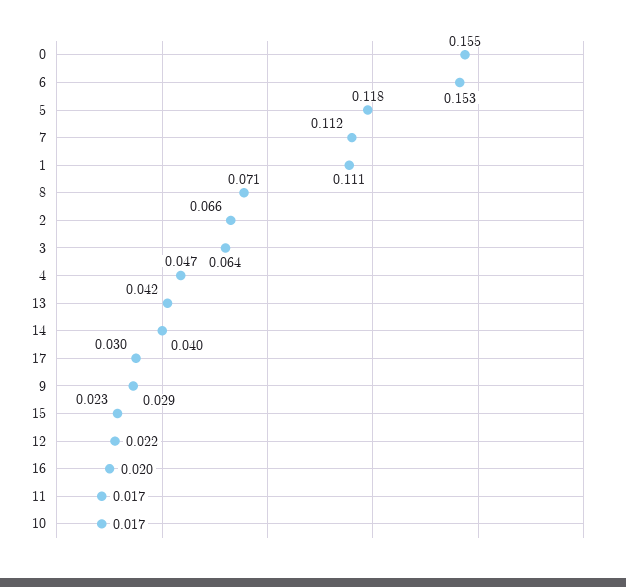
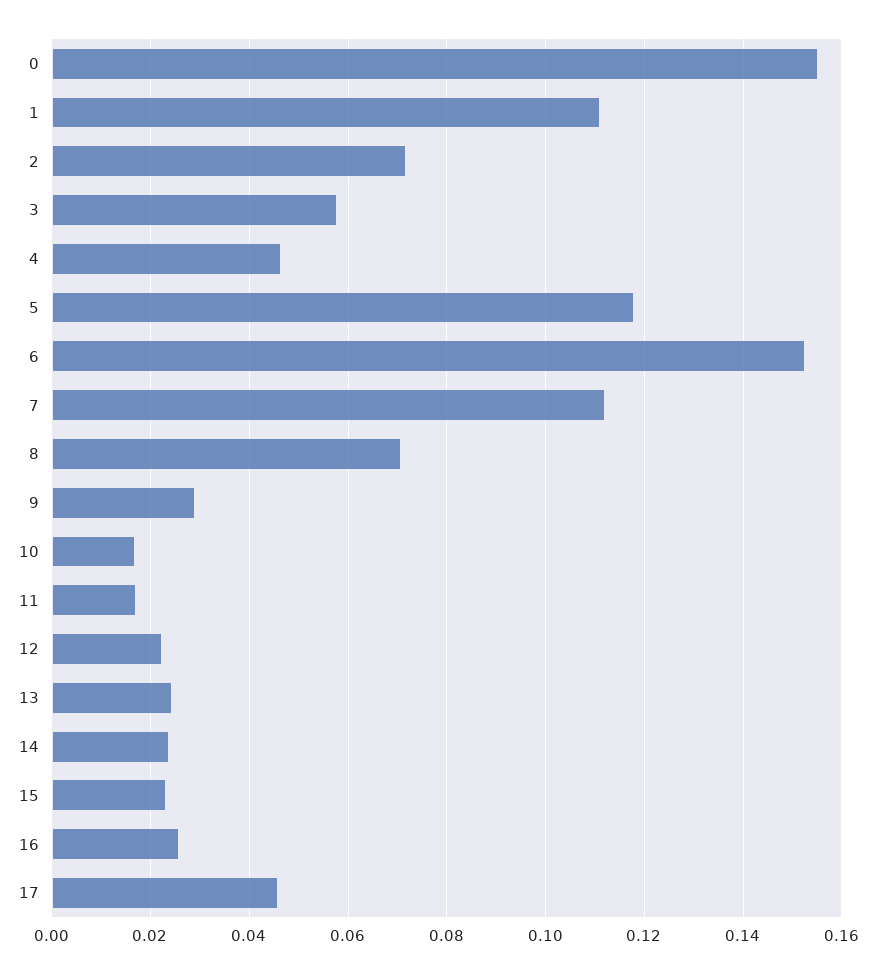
  {
    "0": 0.155,
    "6": 0.153,
    "5": 0.118,
    "7": 0.112,
    "1": 0.111,
    "8": 0.071,
-   "2": 0.066,
+   "2": 0.072,
-   "3": 0.064,
+   "3": 0.058,
    "4": 0.047,
-   "13": 0.042,
+   "13": 0.024,
-   "14": 0.04,
+   "14": 0.024,
-   "17": 0.03,
+   "17": 0.046,
    "9": 0.029,
    "15": 0.023,
    "12": 0.022,
-   "16": 0.02,
+   "16": 0.026,
    "11": 0.017,
    "10": 0.017
  }

